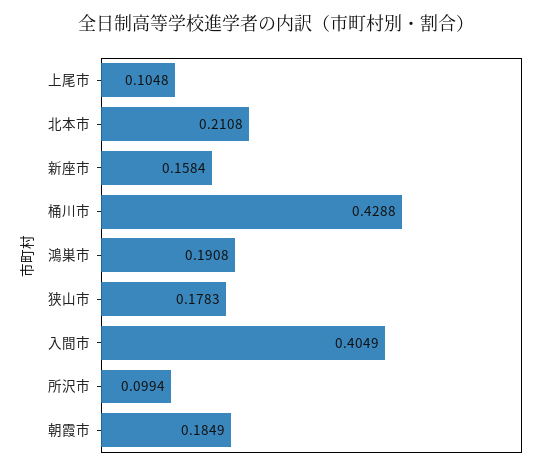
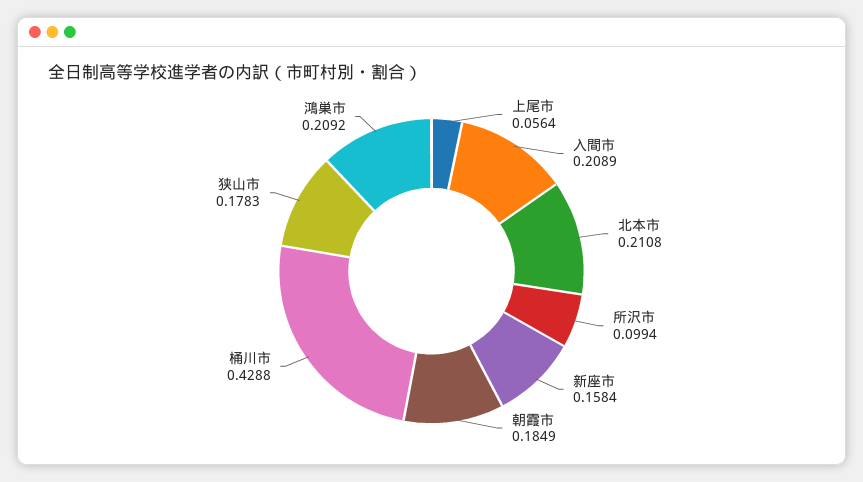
  {
-   "上尾市": 0.1048,
+   "上尾市": 0.0564,
    "北本市": 0.2108,
    "新座市": 0.1584,
    "桶川市": 0.4288,
-   "鴻巣市": 0.1908,
+   "鴻巣市": 0.2092,
    "狭山市": 0.1783,
-   "入間市": 0.4049,
+   "入間市": 0.2089,
    "所沢市": 0.0994,
    "朝霞市": 0.1849
  }

